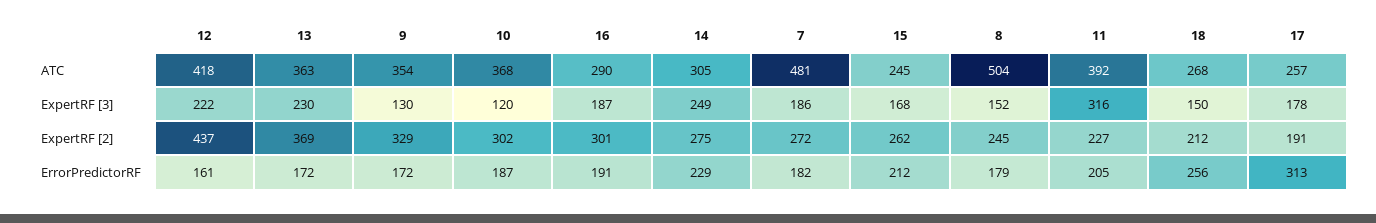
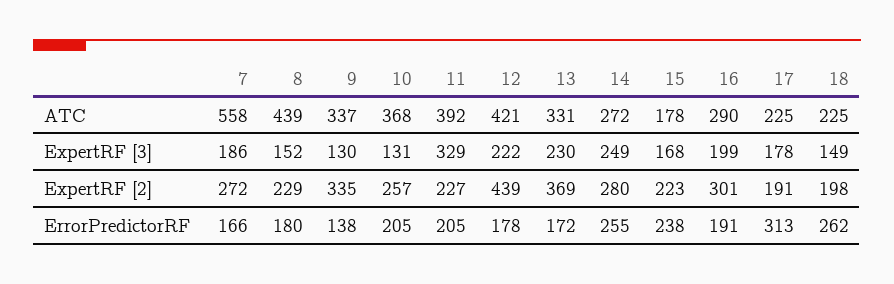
  {
    "12": {
-     "ATC": 418,
+     "ATC": 421,
      "ExpertRF [3]": 222,
-     "ExpertRF [2]": 437,
+     "ExpertRF [2]": 439,
-     "ErrorPredictorRF": 161
+     "ErrorPredictorRF": 178
    },
    "13": {
-     "ATC": 363,
+     "ATC": 331,
      "ExpertRF [3]": 230,
      "ExpertRF [2]": 369,
      "ErrorPredictorRF": 172
    },
    "9": {
-     "ATC": 354,
+     "ATC": 337,
      "ExpertRF [3]": 130,
-     "ExpertRF [2]": 329,
+     "ExpertRF [2]": 335,
-     "ErrorPredictorRF": 172
+     "ErrorPredictorRF": 138
    },
    "10": {
      "ATC": 368,
-     "ExpertRF [3]": 120,
+     "ExpertRF [3]": 131,
-     "ExpertRF [2]": 302,
+     "ExpertRF [2]": 257,
-     "ErrorPredictorRF": 187
+     "ErrorPredictorRF": 205
    },
    "16": {
      "ATC": 290,
-     "ExpertRF [3]": 187,
+     "ExpertRF [3]": 199,
      "ExpertRF [2]": 301,
      "ErrorPredictorRF": 191
    },
    "14": {
-     "ATC": 305,
+     "ATC": 272,
      "ExpertRF [3]": 249,
-     "ExpertRF [2]": 275,
+     "ExpertRF [2]": 280,
-     "ErrorPredictorRF": 229
+     "ErrorPredictorRF": 255
    },
    "7": {
-     "ATC": 481,
+     "ATC": 558,
      "ExpertRF [3]": 186,
      "ExpertRF [2]": 272,
-     "ErrorPredictorRF": 182
+     "ErrorPredictorRF": 166
    },
    "15": {
-     "ATC": 245,
+     "ATC": 178,
      "ExpertRF [3]": 168,
-     "ExpertRF [2]": 262,
+     "ExpertRF [2]": 223,
-     "ErrorPredictorRF": 212
+     "ErrorPredictorRF": 238
    },
    "8": {
-     "ATC": 504,
+     "ATC": 439,
      "ExpertRF [3]": 152,
-     "ExpertRF [2]": 245,
+     "ExpertRF [2]": 229,
-     "ErrorPredictorRF": 179
+     "ErrorPredictorRF": 180
    },
    "11": {
      "ATC": 392,
-     "ExpertRF [3]": 316,
+     "ExpertRF [3]": 329,
      "ExpertRF [2]": 227,
      "ErrorPredictorRF": 205
    },
    "18": {
-     "ATC": 268,
+     "ATC": 225,
-     "ExpertRF [3]": 150,
+     "ExpertRF [3]": 149,
-     "ExpertRF [2]": 212,
+     "ExpertRF [2]": 198,
-     "ErrorPredictorRF": 256
+     "ErrorPredictorRF": 262
    },
    "17": {
-     "ATC": 257,
+     "ATC": 225,
      "ExpertRF [3]": 178,
      "ExpertRF [2]": 191,
      "ErrorPredictorRF": 313
    }
  }

